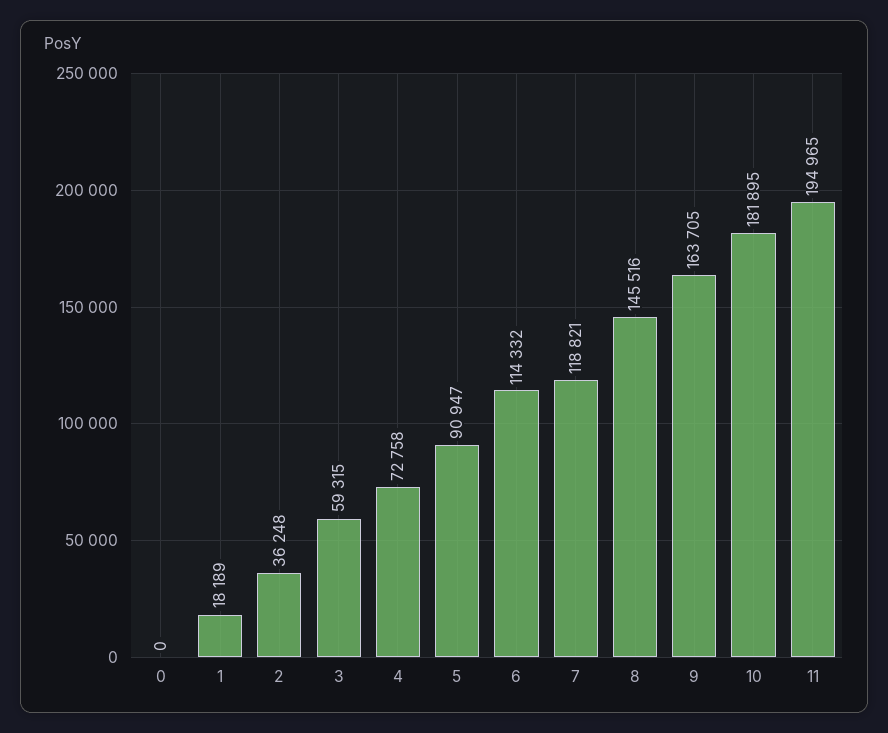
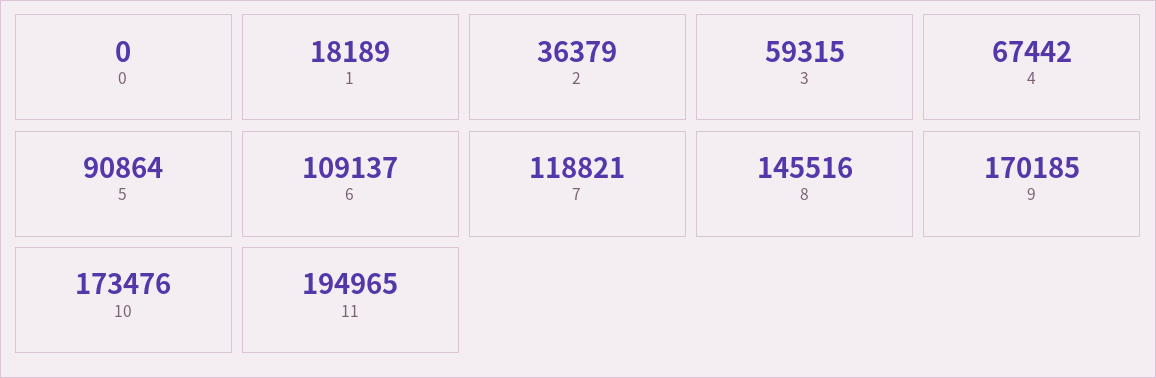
  {
    "0": 0,
    "1": 18189,
-   "2": 36248,
+   "2": 36379,
    "3": 59315,
-   "4": 72758,
+   "4": 67442,
-   "5": 90947,
+   "5": 90864,
-   "6": 114332,
+   "6": 109137,
    "7": 118821,
    "8": 145516,
-   "9": 163705,
+   "9": 170185,
-   "10": 181895,
+   "10": 173476,
    "11": 194965
  }

